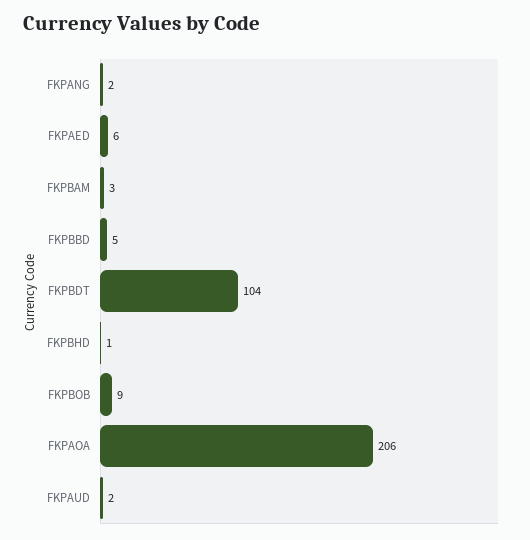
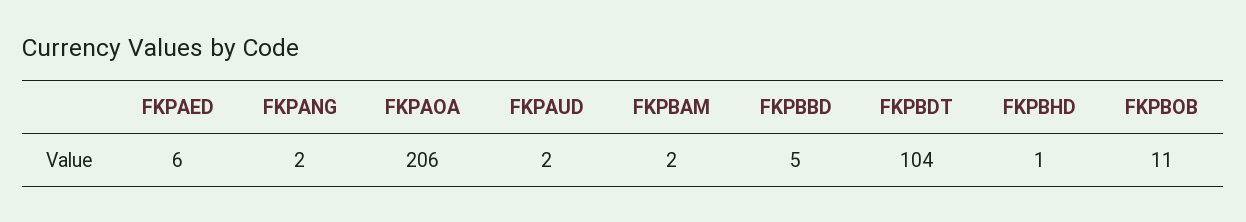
  {
    "FKPANG": 2,
    "FKPAED": 6,
-   "FKPBAM": 3,
+   "FKPBAM": 2,
    "FKPBBD": 5,
    "FKPBDT": 104,
    "FKPBHD": 1,
-   "FKPBOB": 9,
+   "FKPBOB": 11,
    "FKPAOA": 206,
    "FKPAUD": 2
  }

